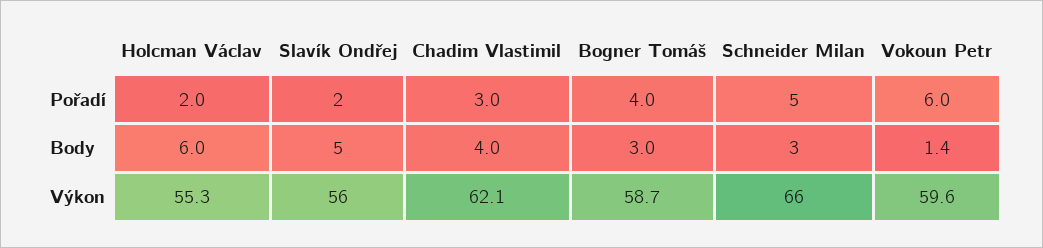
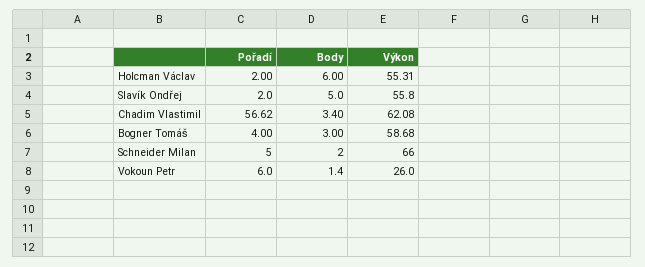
  {
    "Holcman Václav": {
      "Pořadí": 2,
      "Body": 6,
      "Výkon": 55.31
    },
    "Slavík Ondřej": {
      "Pořadí": 2,
      "Body": 5,
      "Výkon": 55.8
    },
    "Chadim Vlastimil": {
-     "Pořadí": 3,
+     "Pořadí": 56.62,
-     "Body": 4,
+     "Body": 3.4,
      "Výkon": 62.08
    },
    "Bogner Tomáš": {
      "Pořadí": 4,
      "Body": 3,
      "Výkon": 58.68
    },
    "Schneider Milan": {
      "Pořadí": 5,
-     "Body": 3,
+     "Body": 2,
      "Výkon": 66
    },
    "Vokoun Petr": {
      "Pořadí": 6,
      "Body": 1.4,
-     "Výkon": 59.6
+     "Výkon": 26
    }
  }

